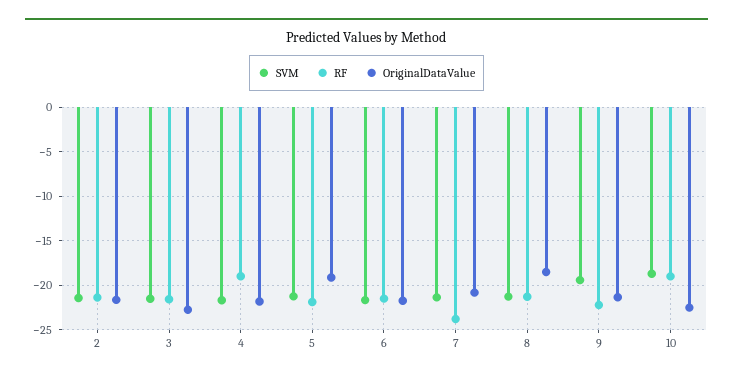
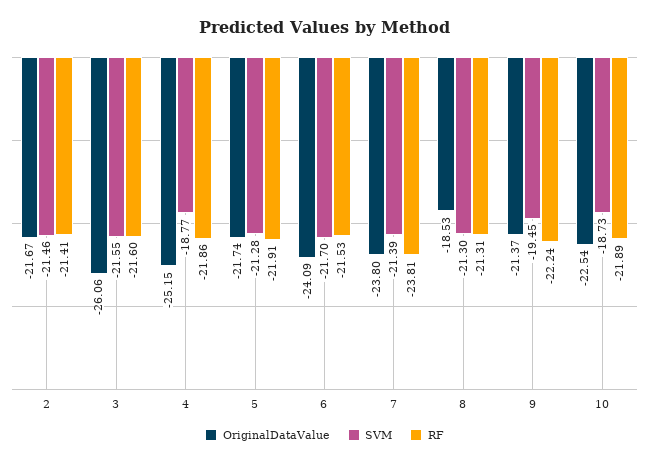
  {
    "SVM": {
      "2": -21.46,
      "3": -21.55,
-     "4": -22,
+     "4": -18.77,
      "5": -21.28,
      "6": -21.7,
      "7": -21.39,
      "8": -21.3,
      "9": -19.45,
      "10": -18.73
    },
    "RF": {
      "2": -21.41,
      "3": -21.6,
-     "4": -19,
+     "4": -21.86,
      "5": -21.91,
      "6": -21.53,
      "7": -23.81,
      "8": -21.31,
      "9": -22.24,
-     "10": -19
+     "10": -21.89
    },
    "OriginalDataValue": {
      "2": -21.67,
-     "3": -23,
+     "3": -26.06,
-     "4": -22,
+     "4": -25.15,
-     "5": -19,
+     "5": -21.74,
-     "6": -22,
+     "6": -24.09,
-     "7": -21,
+     "7": -23.8,
      "8": -18.53,
      "9": -21.37,
      "10": -22.54
    }
  }

